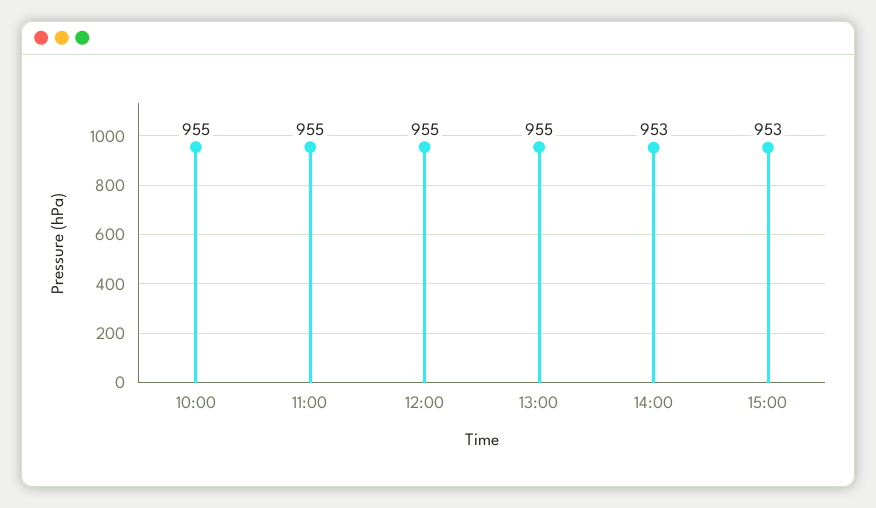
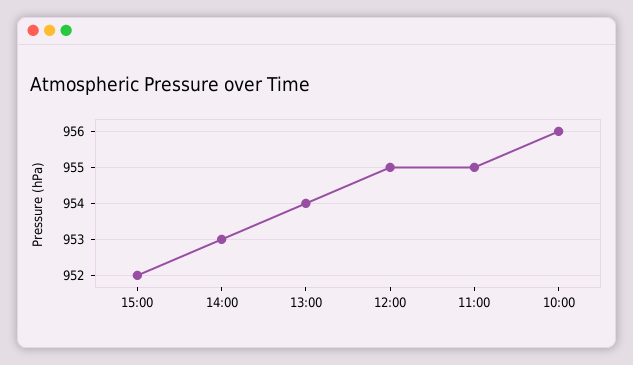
  {
-   "10:00": 955,
+   "10:00": 956,
    "11:00": 955,
    "12:00": 955,
-   "13:00": 955,
+   "13:00": 954,
    "14:00": 953,
-   "15:00": 953
+   "15:00": 952
  }

